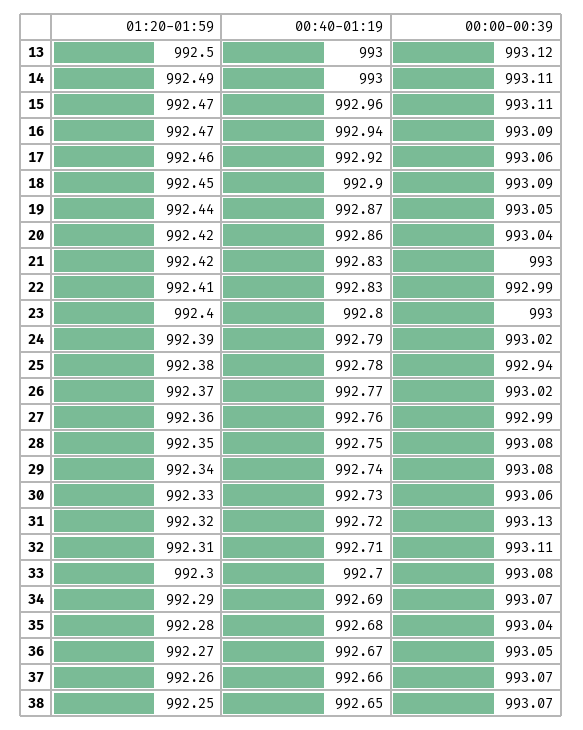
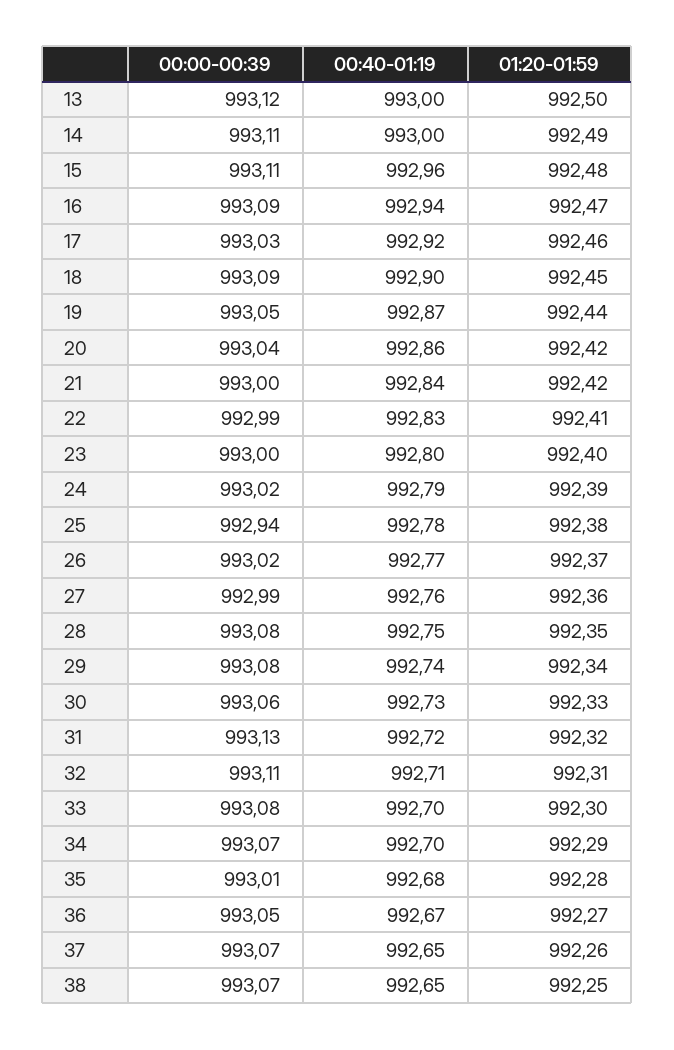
  {
    "01:20-01:59": {
      "13": 992.5,
      "14": 992.49,
-     "15": 992.47,
+     "15": 992.48,
      "16": 992.47,
      "17": 992.46,
      "18": 992.45,
      "19": 992.44,
      "20": 992.42,
      "21": 992.42,
      "22": 992.41,
      "23": 992.4,
      "24": 992.39,
      "25": 992.38,
      "26": 992.37,
      "27": 992.36,
      "28": 992.35,
      "29": 992.34,
      "30": 992.33,
      "31": 992.32,
      "32": 992.31,
      "33": 992.3,
      "34": 992.29,
      "35": 992.28,
      "36": 992.27,
      "37": 992.26,
      "38": 992.25
    },
    "00:40-01:19": {
      "13": 993,
      "14": 993,
      "15": 992.96,
      "16": 992.94,
      "17": 992.92,
      "18": 992.9,
      "19": 992.87,
      "20": 992.86,
-     "21": 992.83,
+     "21": 992.84,
      "22": 992.83,
      "23": 992.8,
      "24": 992.79,
      "25": 992.78,
      "26": 992.77,
      "27": 992.76,
      "28": 992.75,
      "29": 992.74,
      "30": 992.73,
      "31": 992.72,
      "32": 992.71,
      "33": 992.7,
-     "34": 992.69,
+     "34": 992.7,
      "35": 992.68,
      "36": 992.67,
-     "37": 992.66,
+     "37": 992.65,
      "38": 992.65
    },
    "00:00-00:39": {
      "13": 993.12,
      "14": 993.11,
      "15": 993.11,
      "16": 993.09,
-     "17": 993.06,
+     "17": 993.03,
      "18": 993.09,
      "19": 993.05,
      "20": 993.04,
      "21": 993,
      "22": 992.99,
      "23": 993,
      "24": 993.02,
      "25": 992.94,
      "26": 993.02,
      "27": 992.99,
      "28": 993.08,
      "29": 993.08,
      "30": 993.06,
      "31": 993.13,
      "32": 993.11,
      "33": 993.08,
      "34": 993.07,
-     "35": 993.04,
+     "35": 993.01,
      "36": 993.05,
      "37": 993.07,
      "38": 993.07
    }
  }

